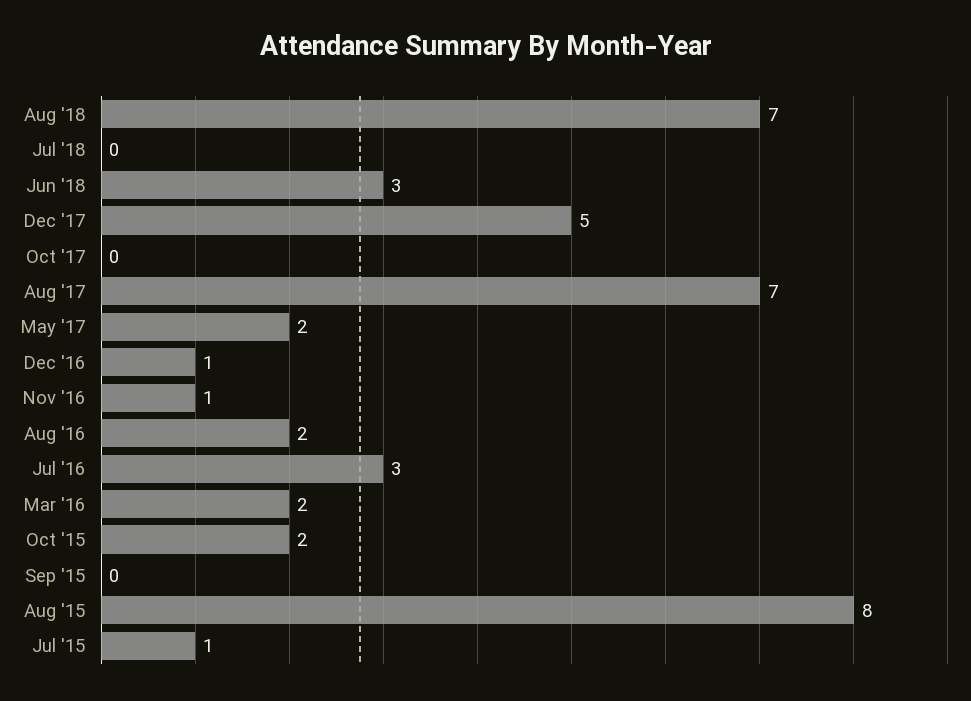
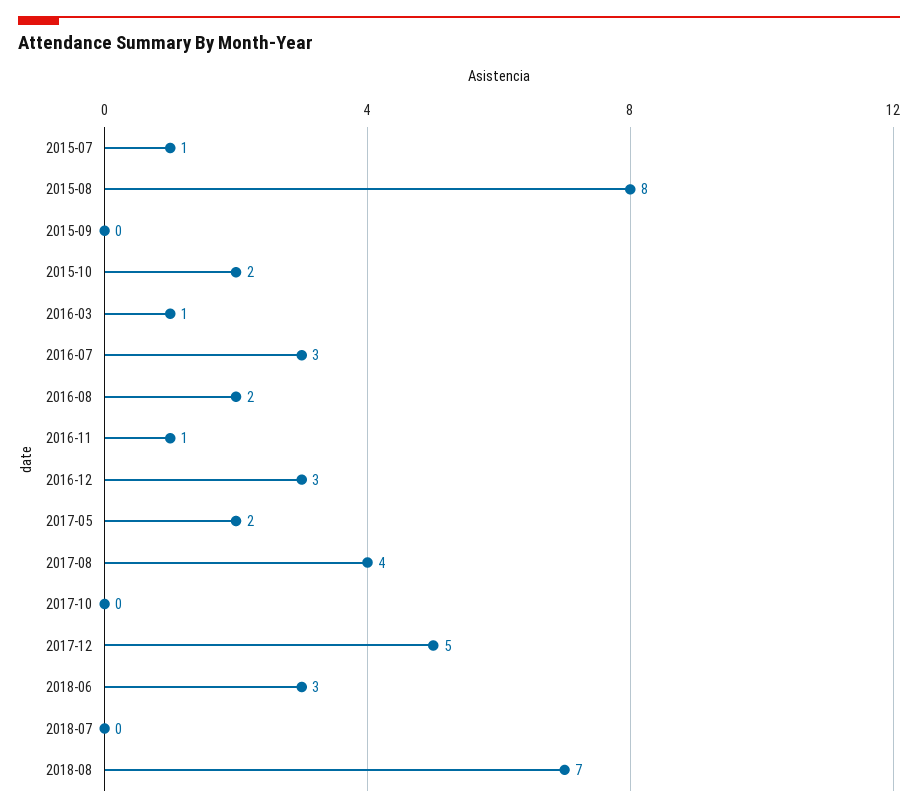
  {
    "Aug '18": 7,
    "Jul '18": 0,
    "Jun '18": 3,
    "Dec '17": 5,
    "Oct '17": 0,
-   "Aug '17": 7,
+   "Aug '17": 4,
    "May '17": 2,
-   "Dec '16": 1,
+   "Dec '16": 3,
    "Nov '16": 1,
    "Aug '16": 2,
    "Jul '16": 3,
-   "Mar '16": 2,
+   "Mar '16": 1,
    "Oct '15": 2,
    "Sep '15": 0,
    "Aug '15": 8,
    "Jul '15": 1
  }

